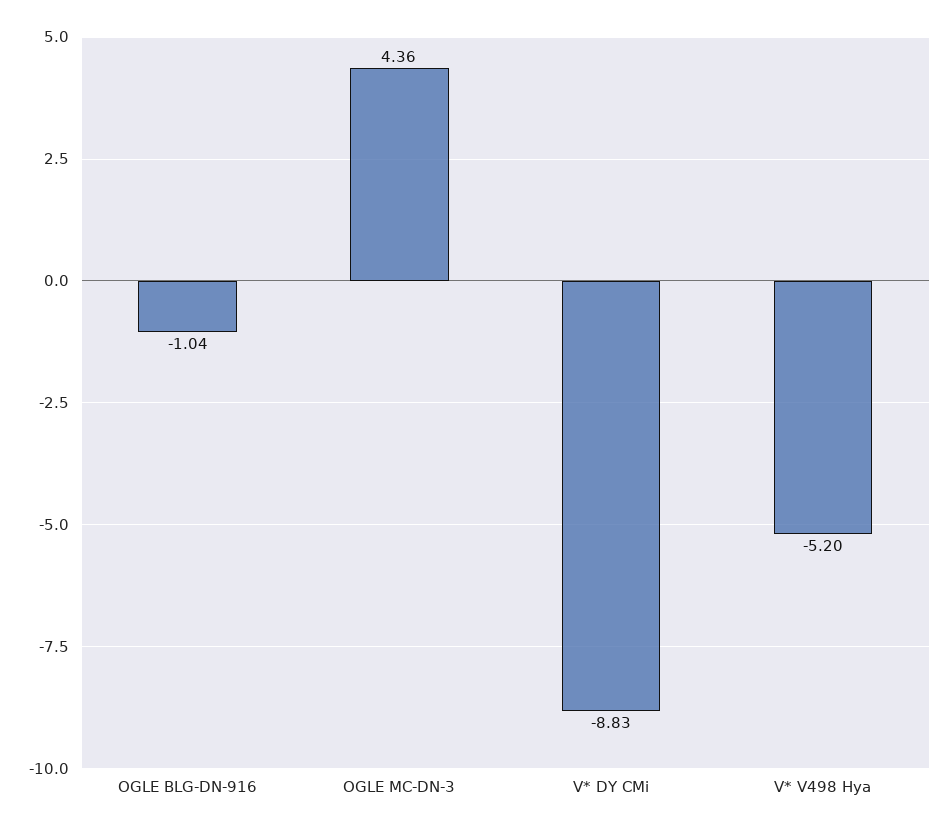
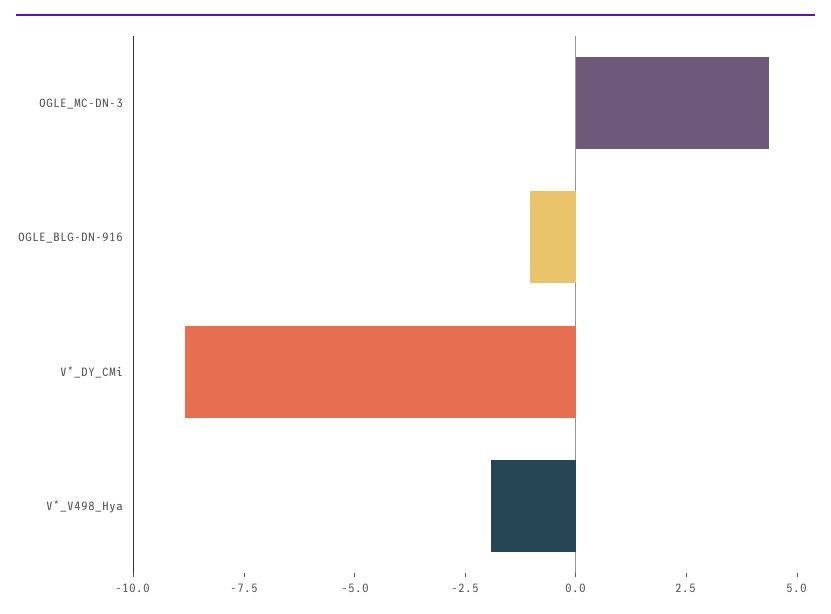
  {
    "OGLE BLG-DN-916": -1.04,
    "OGLE MC-DN-3": 4.36,
    "V* DY CMi": -8.83,
-   "V* V498 Hya": -5.2
+   "V* V498 Hya": -2
  }

